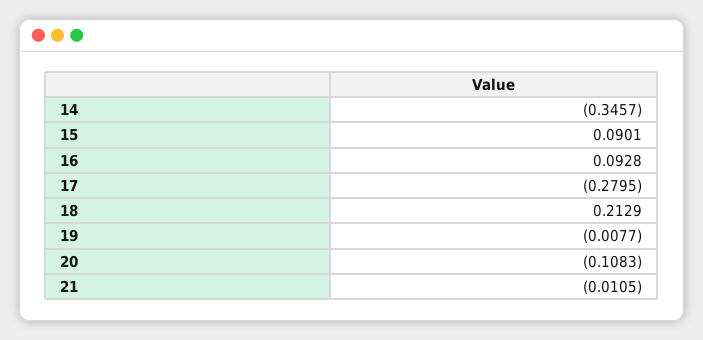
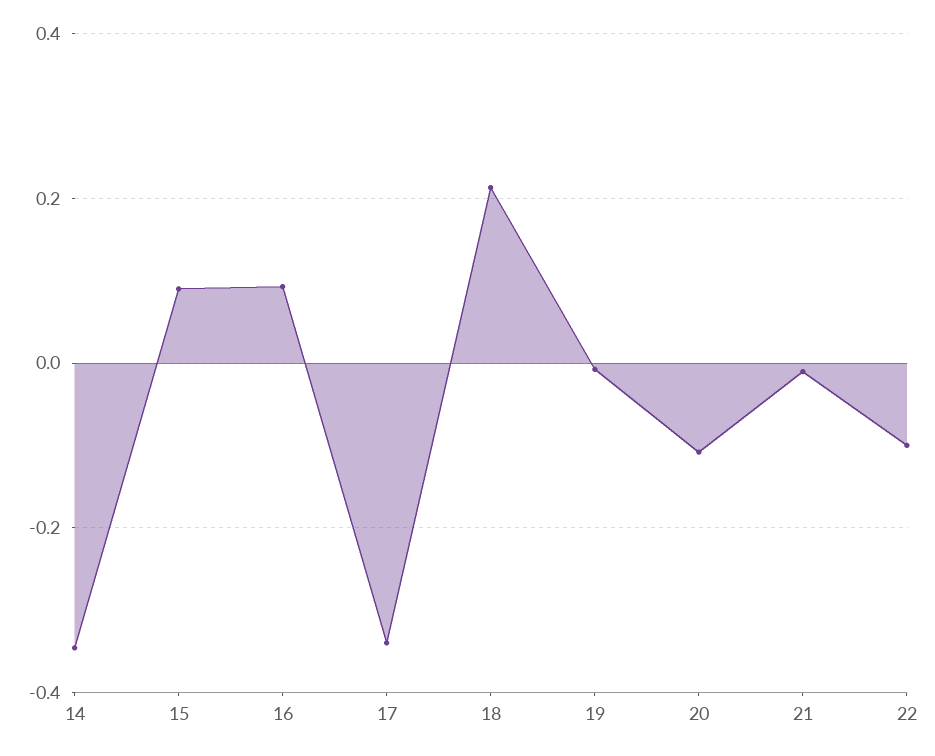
  {
    "14": -0.3457,
    "15": 0.0901,
    "16": 0.0928,
-   "17": -0.2795,
+   "17": -0.34,
    "18": 0.2129,
    "19": -0.0077,
    "20": -0.1083,
-   "21": -0.0105
+   "21": -0.0105,
+   "22": -0.1
  }

